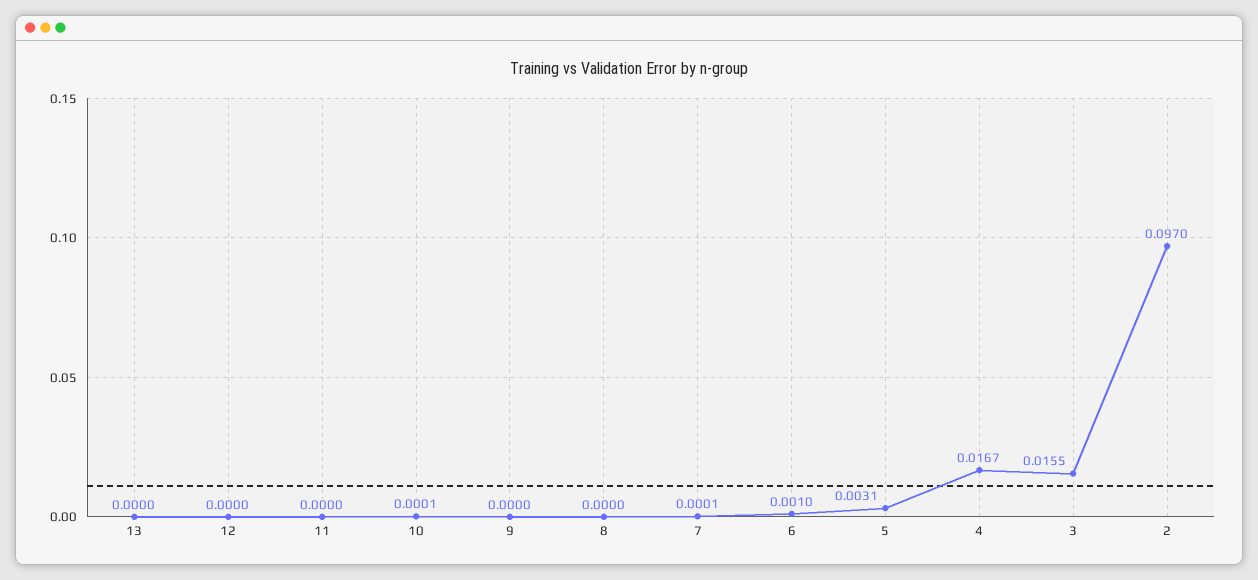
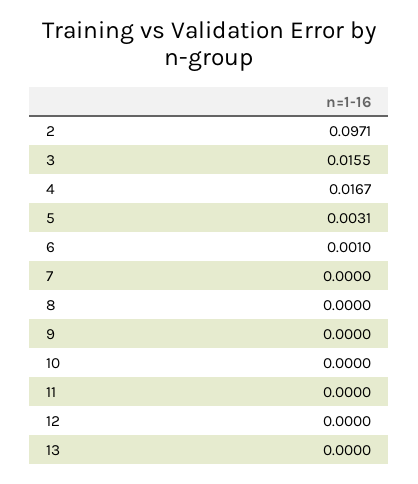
  {
    "13": 0,
    "12": 0,
    "11": 0,
-   "10": 0.0001,
+   "10": 0,
    "9": 0,
    "8": 0,
-   "7": 0.0001,
+   "7": 0,
    "6": 0.001,
    "5": 0.0031,
    "4": 0.0167,
    "3": 0.0155,
-   "2": 0.097
+   "2": 0.0971
  }

